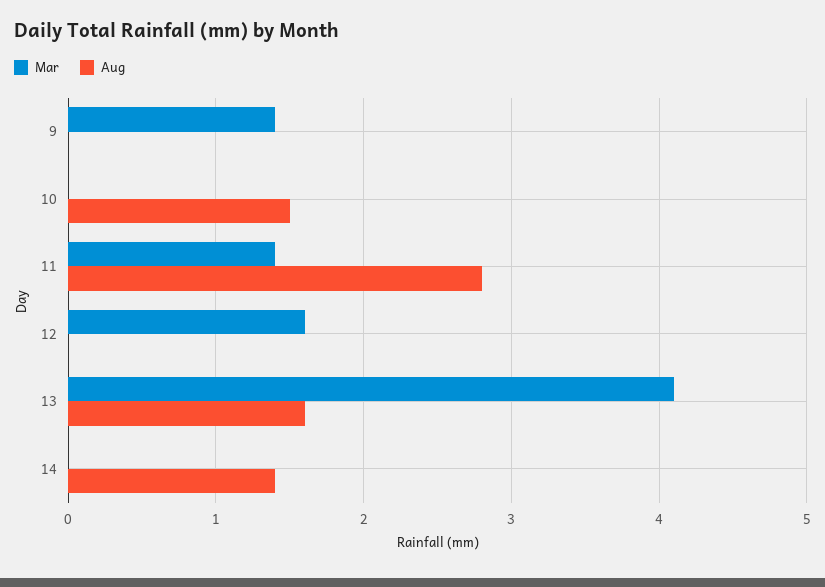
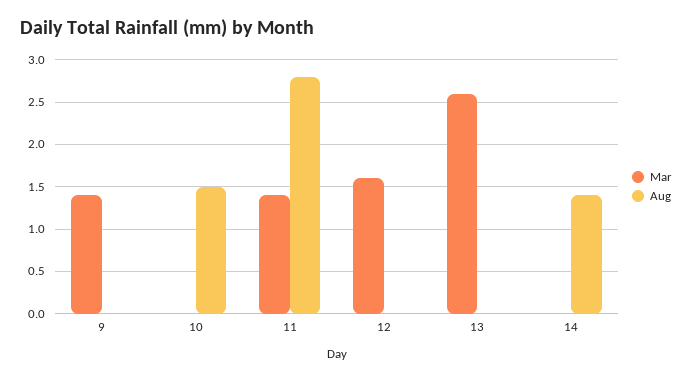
  {
    "Mar": {
      "9": 1.4,
      "10": 0,
      "11": 1.4,
      "12": 1.6,
-     "13": 4.1,
+     "13": 2.6,
      "14": 0
    },
    "Aug": {
      "9": 0,
      "10": 1.5,
      "11": 2.8,
      "12": 0,
-     "13": 1.6,
+     "13": 0,
      "14": 1.4
    }
  }

